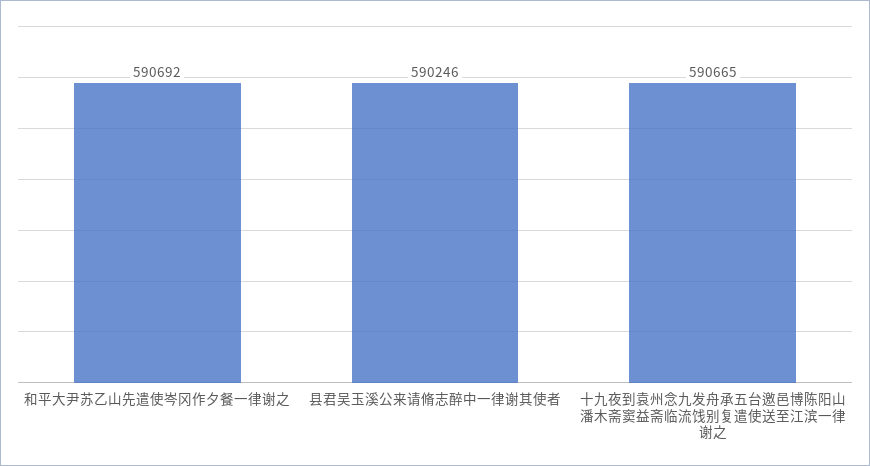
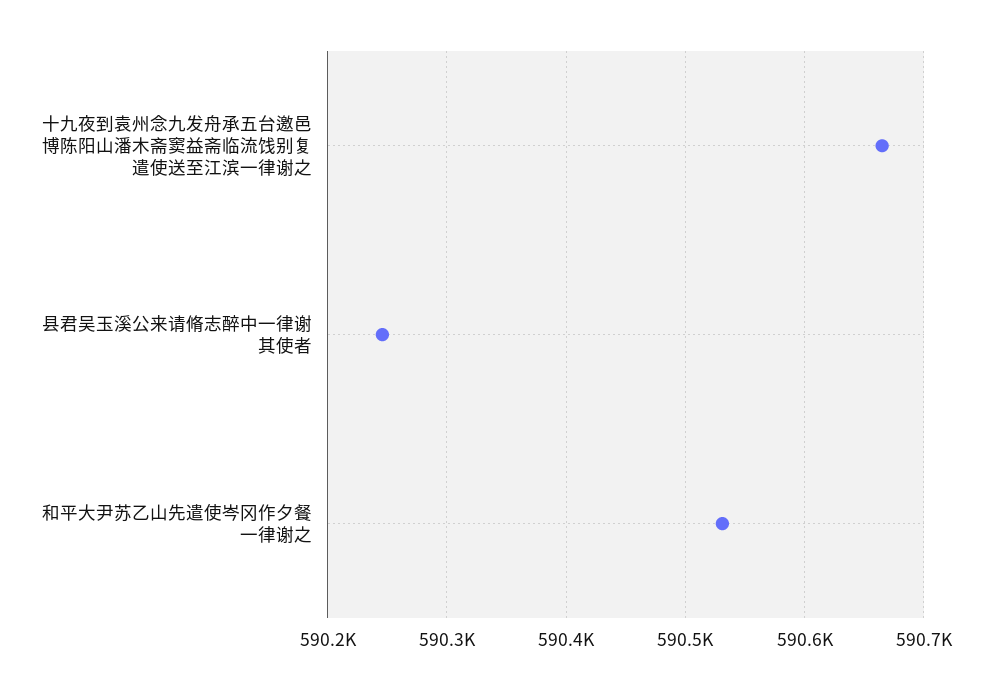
  {
-   "和平大尹苏乙山先遣使岑冈作夕餐一律谢之": 590692,
+   "和平大尹苏乙山先遣使岑冈作夕餐一律谢之": 590530,
    "县君吴玉溪公来请脩志醉中一律谢其使者": 590246,
    "十九夜到袁州念九发舟承五台邀邑博陈阳山潘木斋窦益斋临流饯别复遣使送至江滨一律谢之": 590665
  }

